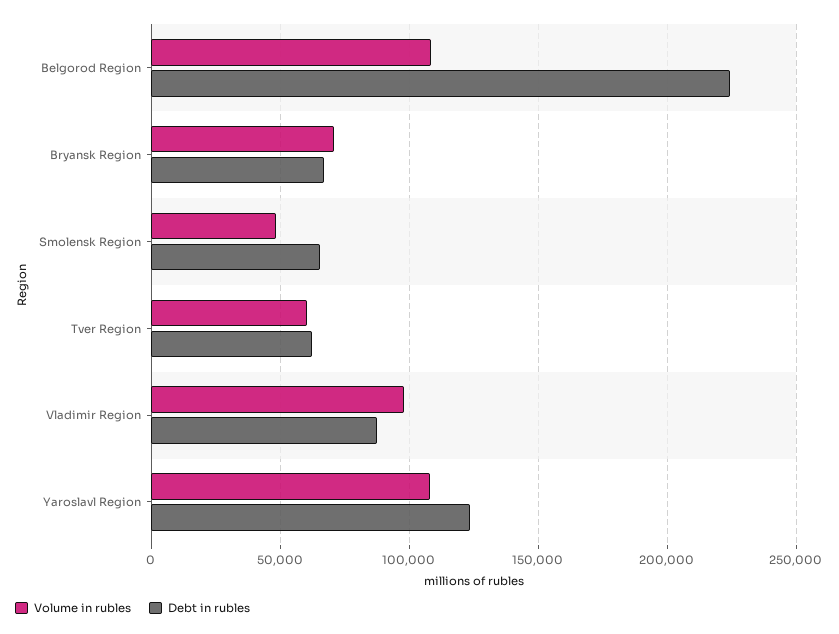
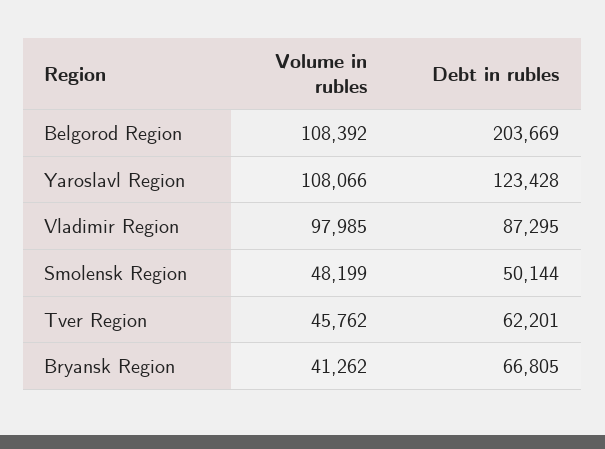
  {
    "Volume in rubles": {
      "Belgorod Region": 108392,
-     "Bryansk Region": 70000,
+     "Bryansk Region": 41262,
      "Smolensk Region": 48199,
-     "Tver Region": 60000,
+     "Tver Region": 45762,
      "Vladimir Region": 97985,
      "Yaroslavl Region": 108066
    },
    "Debt in rubles": {
-     "Belgorod Region": 225000,
+     "Belgorod Region": 203669,
      "Bryansk Region": 66805,
-     "Smolensk Region": 65000,
+     "Smolensk Region": 50144,
      "Tver Region": 62201,
      "Vladimir Region": 87295,
      "Yaroslavl Region": 123428
    }
  }

